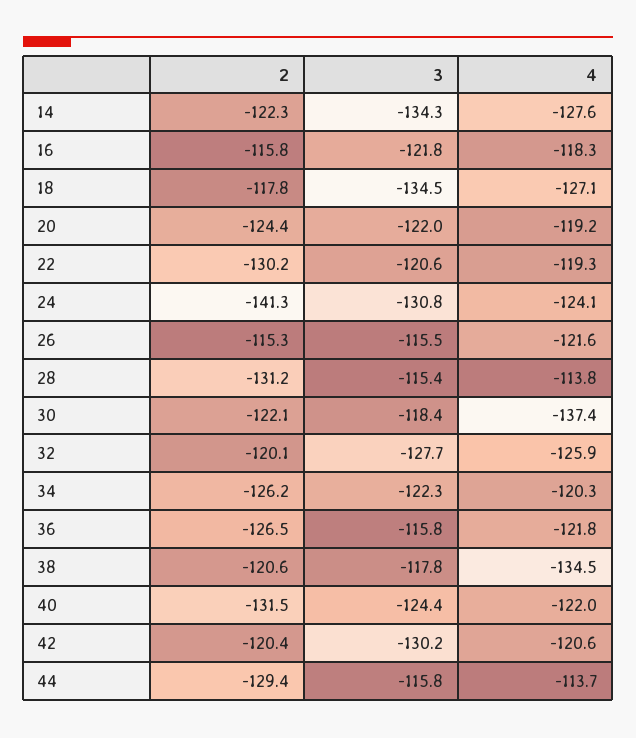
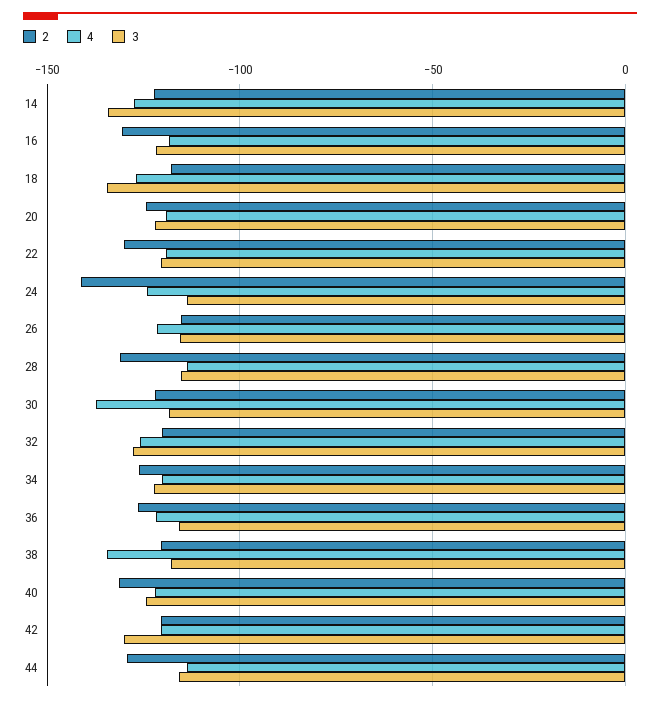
  {
    "2": {
      "14": -122.3,
-     "16": -115.8,
+     "16": -130,
      "18": -117.8,
      "20": -124.4,
      "22": -130.2,
      "24": -141.3,
      "26": -115.3,
      "28": -131.2,
      "30": -122.1,
      "32": -120.1,
      "34": -126.2,
      "36": -126.5,
      "38": -120.6,
      "40": -131.5,
      "42": -120.4,
      "44": -129.4
    },
    "3": {
      "14": -134.3,
      "16": -121.8,
      "18": -134.5,
      "20": -122,
      "22": -120.6,
-     "24": -130.8,
+     "24": -115,
      "26": -115.5,
      "28": -115.4,
      "30": -118.4,
      "32": -127.7,
      "34": -122.3,
      "36": -115.8,
      "38": -117.8,
      "40": -124.4,
      "42": -130.2,
      "44": -115.8
    },
    "4": {
      "14": -127.6,
      "16": -118.3,
      "18": -127.1,
      "20": -119.2,
      "22": -119.3,
      "24": -124.1,
      "26": -121.6,
      "28": -113.8,
      "30": -137.4,
      "32": -125.9,
      "34": -120.3,
      "36": -121.8,
      "38": -134.5,
      "40": -122,
      "42": -120.6,
      "44": -113.7
    }
  }

